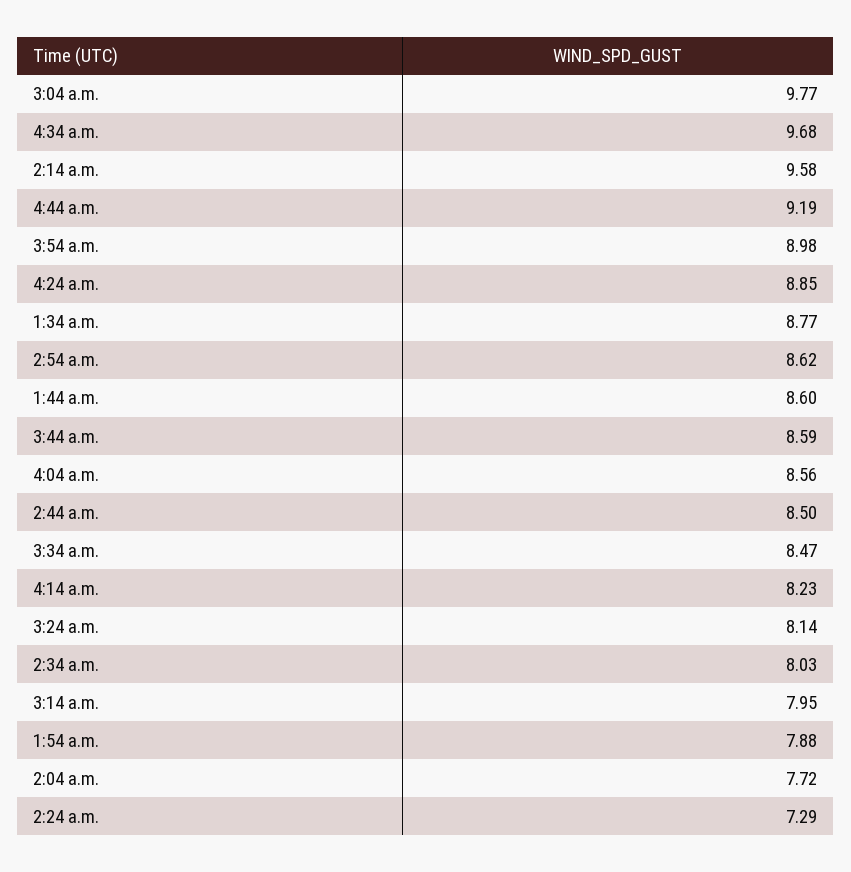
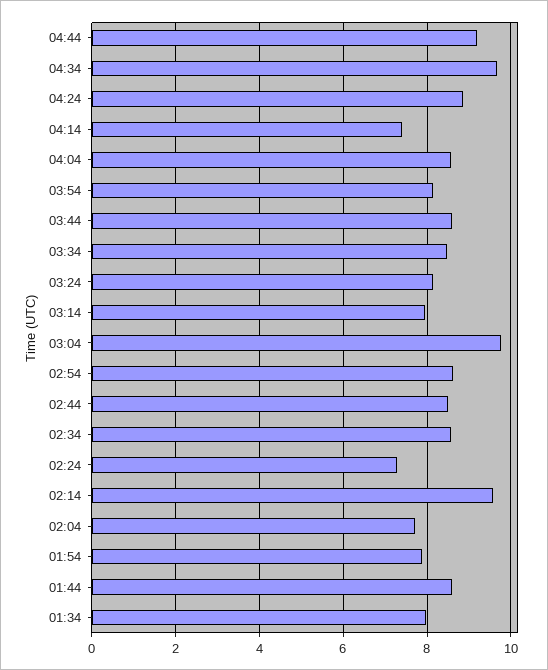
  {
    "3:04 a.m.": 9.77,
    "4:34 a.m.": 9.68,
    "2:14 a.m.": 9.58,
    "4:44 a.m.": 9.19,
-   "3:54 a.m.": 8.98,
+   "3:54 a.m.": 8.2,
    "4:24 a.m.": 8.85,
-   "1:34 a.m.": 8.77,
+   "1:34 a.m.": 8,
    "2:54 a.m.": 8.62,
    "1:44 a.m.": 8.6,
    "3:44 a.m.": 8.59,
    "4:04 a.m.": 8.56,
    "2:44 a.m.": 8.5,
    "3:34 a.m.": 8.47,
-   "4:14 a.m.": 8.23,
+   "4:14 a.m.": 7.4,
    "3:24 a.m.": 8.14,
-   "2:34 a.m.": 8.03,
+   "2:34 a.m.": 8.6,
    "3:14 a.m.": 7.95,
    "1:54 a.m.": 7.88,
    "2:04 a.m.": 7.72,
    "2:24 a.m.": 7.29
  }

